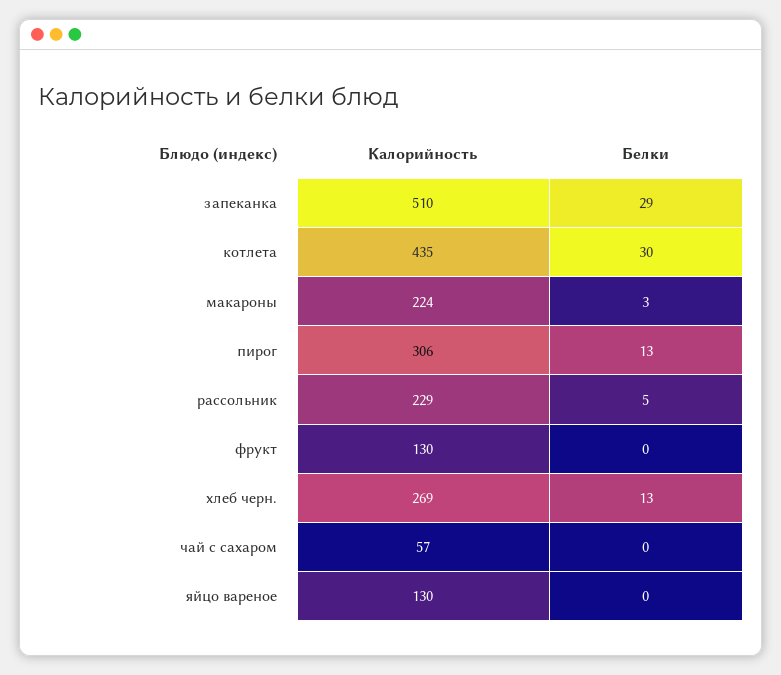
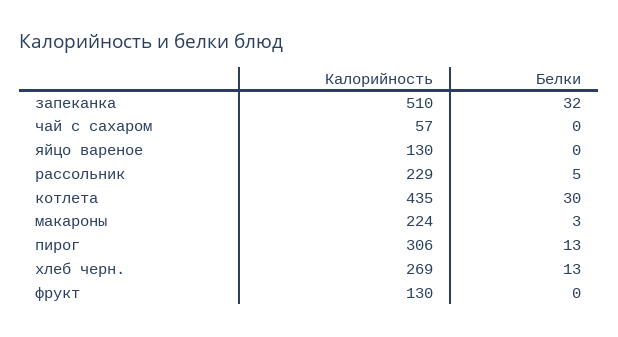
  {
    "Калорийность": {
      "запеканка": 510,
      "котлета": 435,
      "макароны": 224,
      "пирог": 306,
      "рассольник": 229,
      "фрукт": 130,
      "хлеб черн.": 269,
      "чай с сахаром": 57,
      "яйцо вареное": 130
    },
    "Белки": {
-     "запеканка": 29,
+     "запеканка": 32,
      "котлета": 30,
      "макароны": 3,
      "пирог": 13,
      "рассольник": 5,
      "фрукт": 0,
      "хлеб черн.": 13,
      "чай с сахаром": 0,
      "яйцо вареное": 0
    }
  }

